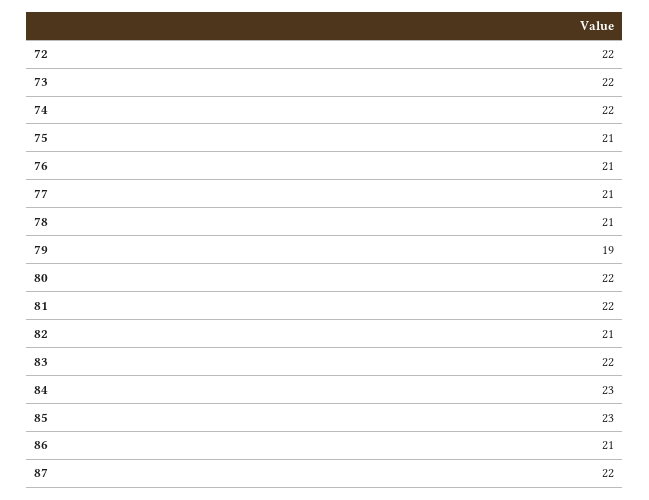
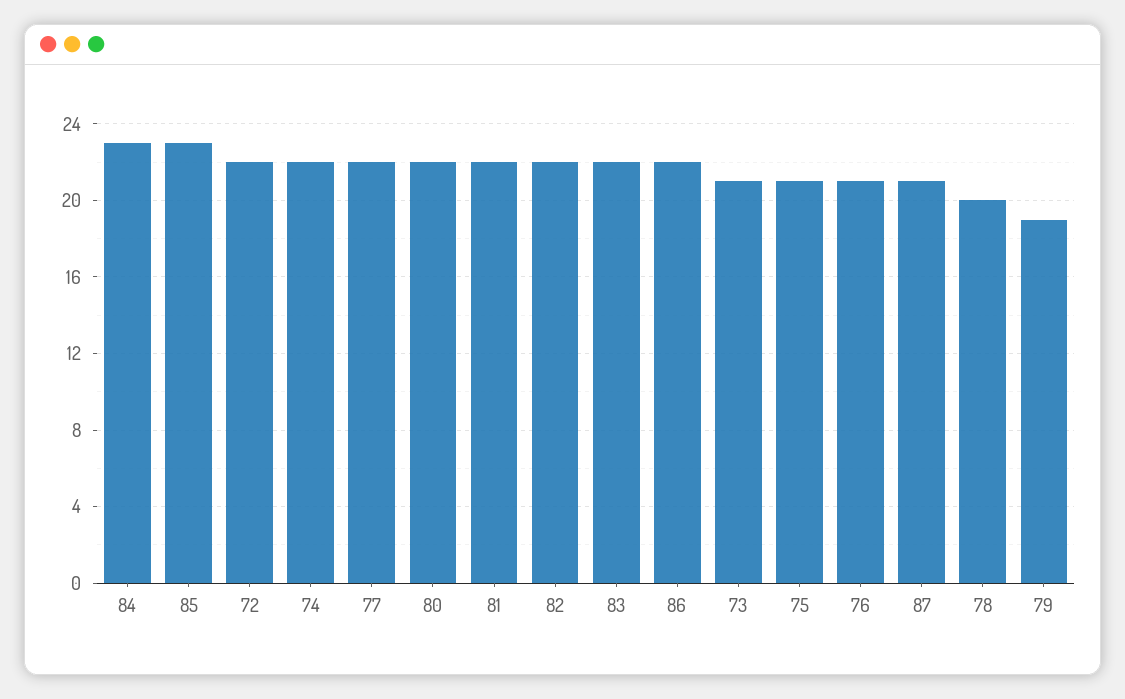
  {
    "72": 22,
-   "73": 22,
+   "73": 21,
    "74": 22,
    "75": 21,
    "76": 21,
-   "77": 21,
+   "77": 22,
-   "78": 21,
+   "78": 20,
    "79": 19,
    "80": 22,
    "81": 22,
-   "82": 21,
+   "82": 22,
    "83": 22,
    "84": 23,
    "85": 23,
-   "86": 21,
+   "86": 22,
-   "87": 22
+   "87": 21
  }

